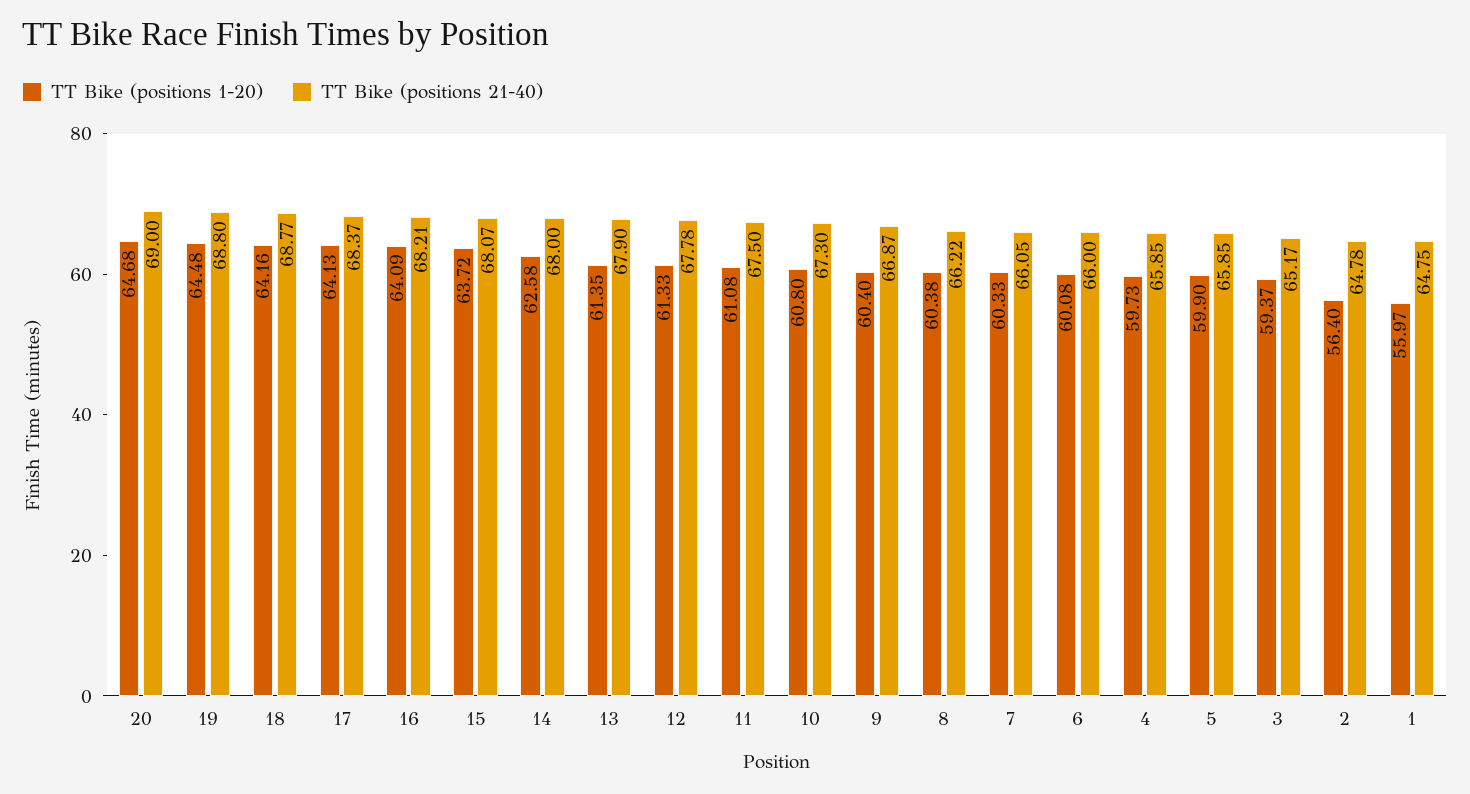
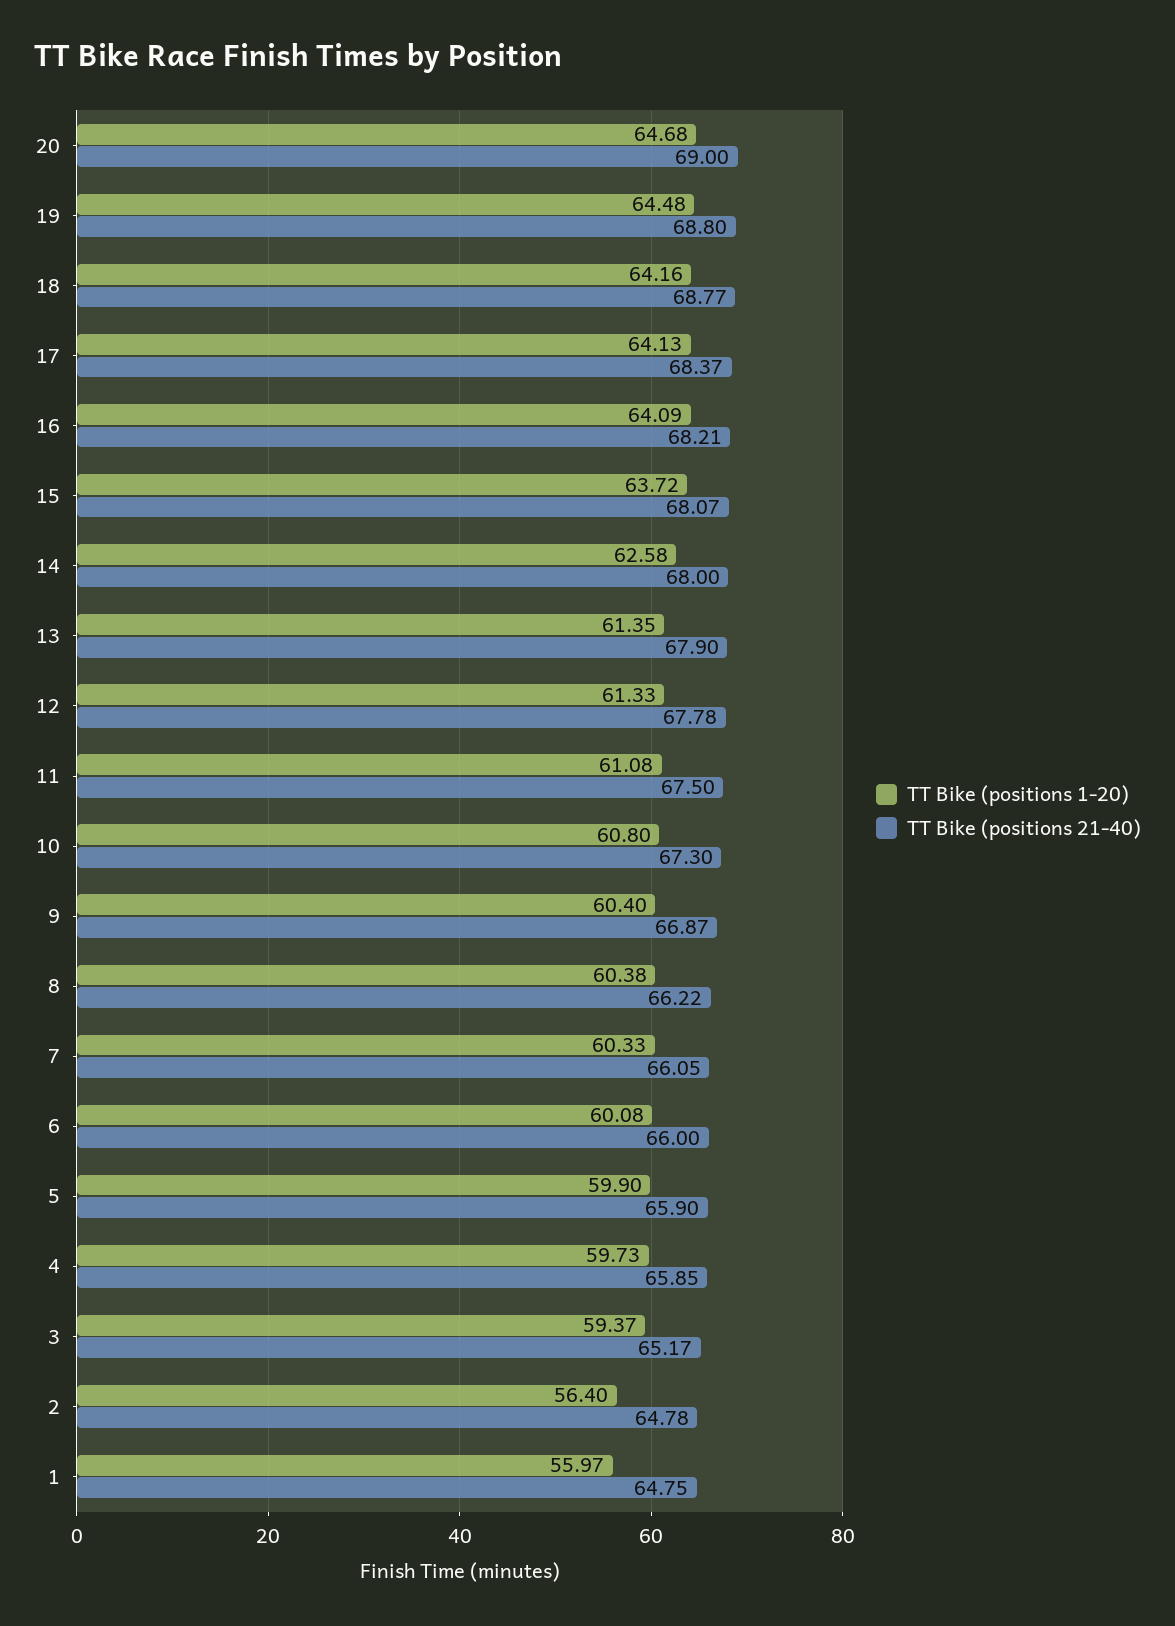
  {
    "TT Bike (positions 1-20)": {
      "20": 64.68,
      "19": 64.48,
      "18": 64.16,
      "17": 64.13,
      "16": 64.09,
      "15": 63.72,
      "14": 62.58,
      "13": 61.35,
      "12": 61.33,
      "11": 61.08,
      "10": 60.8,
      "9": 60.4,
      "8": 60.38,
      "7": 60.33,
      "6": 60.08,
      "4": 59.73,
      "5": 59.9,
      "3": 59.37,
      "2": 56.4,
      "1": 55.97
    },
    "TT Bike (positions 21-40)": {
      "20": 69,
      "19": 68.8,
      "18": 68.77,
      "17": 68.37,
      "16": 68.21,
      "15": 68.07,
      "14": 68,
      "13": 67.9,
      "12": 67.78,
      "11": 67.5,
      "10": 67.3,
      "9": 66.87,
      "8": 66.22,
      "7": 66.05,
      "6": 66,
      "4": 65.85,
-     "5": 65.85,
+     "5": 65.9,
      "3": 65.17,
      "2": 64.78,
      "1": 64.75
    }
  }

